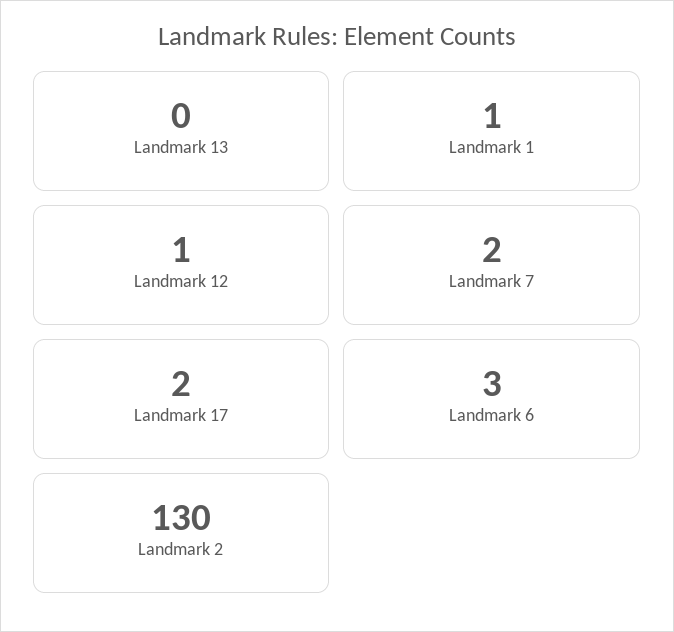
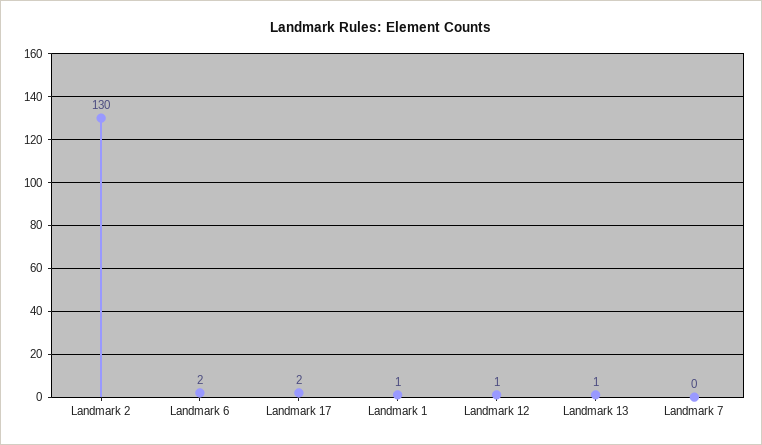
  {
-   "Landmark 13": 0,
+   "Landmark 13": 1,
    "Landmark 1": 1,
    "Landmark 12": 1,
-   "Landmark 7": 2,
+   "Landmark 7": 0,
    "Landmark 17": 2,
-   "Landmark 6": 3,
+   "Landmark 6": 2,
    "Landmark 2": 130
  }

